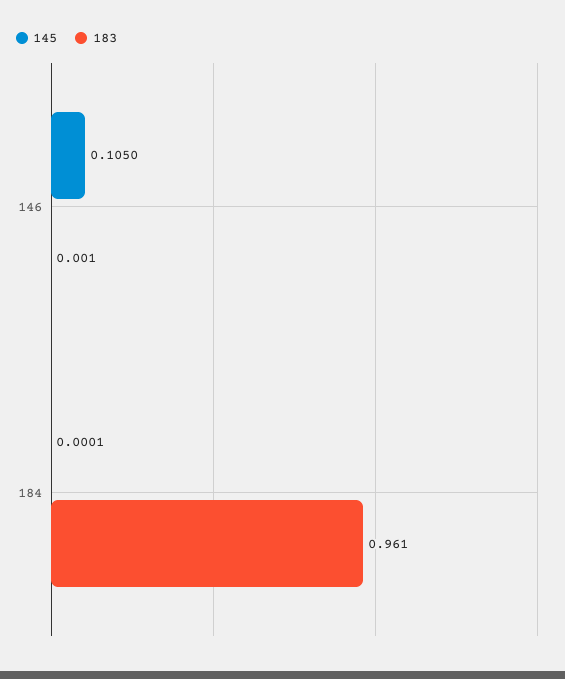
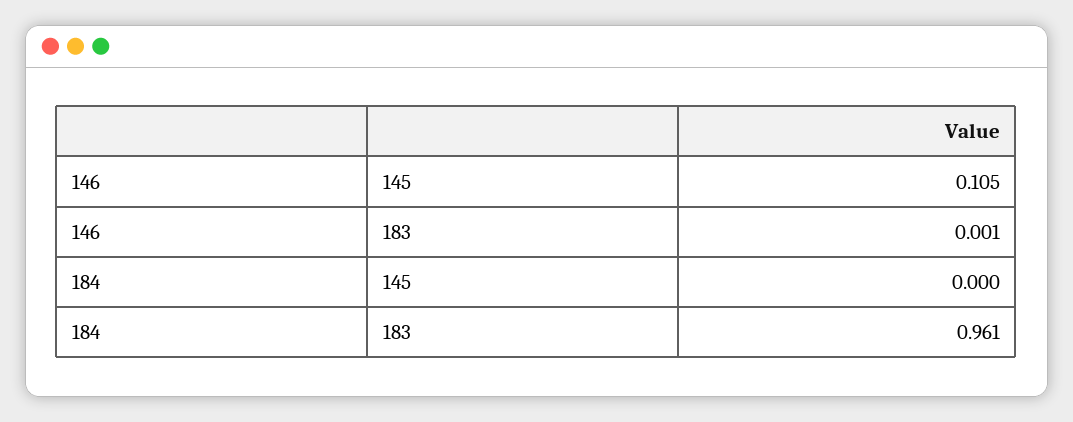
  {
    "145": {
      "146": 0.105,
-     "184": 0.0001
+     "184": 0
    },
    "183": {
      "146": 0.001,
      "184": 0.961
    }
  }

